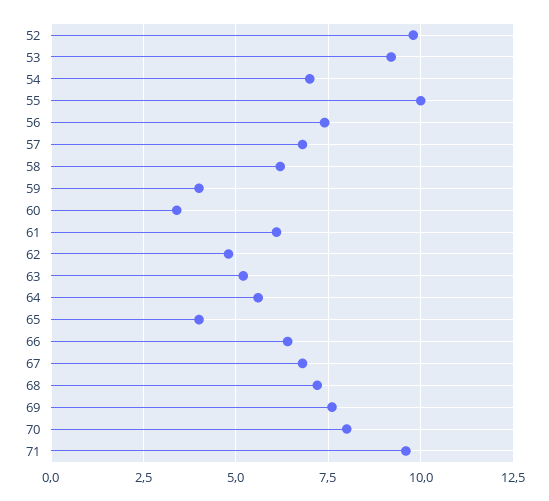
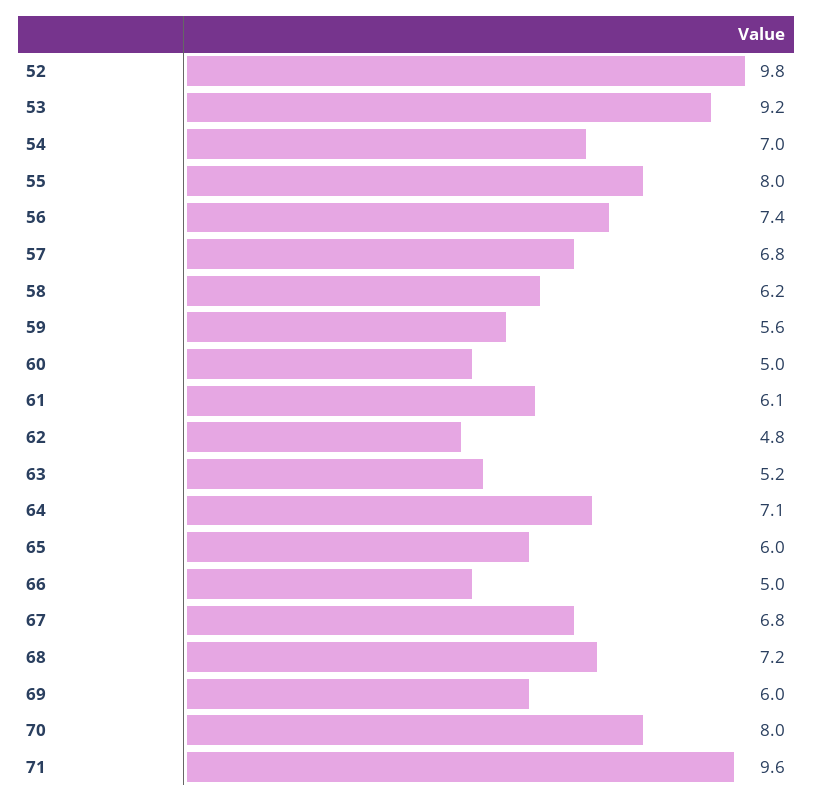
  {
    "52": 9.8,
    "53": 9.2,
    "54": 7,
-   "55": 10,
+   "55": 8,
    "56": 7.4,
    "57": 6.8,
    "58": 6.2,
-   "59": 4,
+   "59": 5.6,
-   "60": 3.5,
+   "60": 5,
    "61": 6.1,
    "62": 4.8,
    "63": 5.2,
-   "64": 5.5,
+   "64": 7.1,
-   "65": 4,
+   "65": 6,
-   "66": 6.5,
+   "66": 5,
    "67": 6.8,
    "68": 7.2,
-   "69": 7.5,
+   "69": 6,
    "70": 8,
    "71": 9.6
  }

